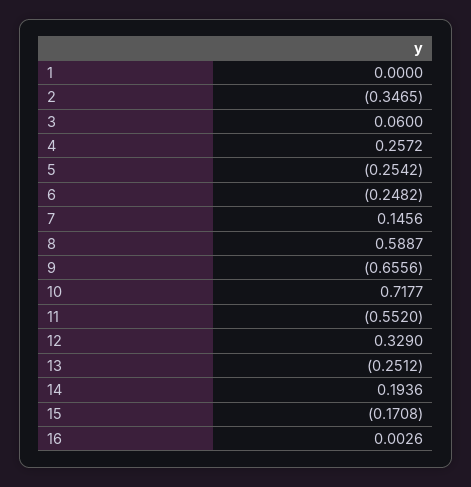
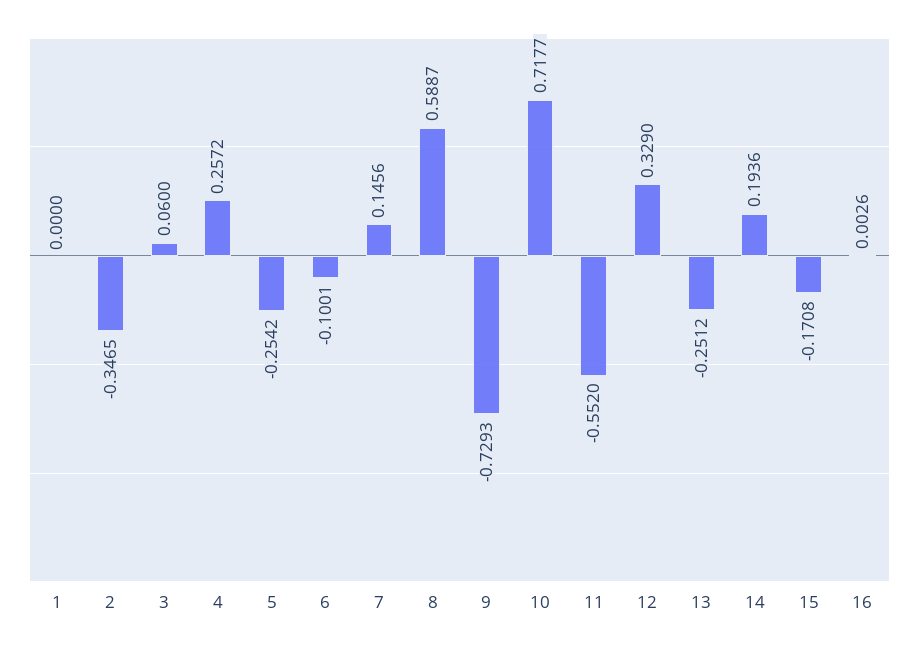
  {
    "1": 0,
    "2": -0.3465,
    "3": 0.06,
    "4": 0.2572,
    "5": -0.2542,
-   "6": -0.2482,
+   "6": -0.1001,
    "7": 0.1456,
    "8": 0.5887,
-   "9": -0.6556,
+   "9": -0.7293,
    "10": 0.7177,
    "11": -0.552,
    "12": 0.329,
    "13": -0.2512,
    "14": 0.1936,
    "15": -0.1708,
    "16": 0.0026
  }

